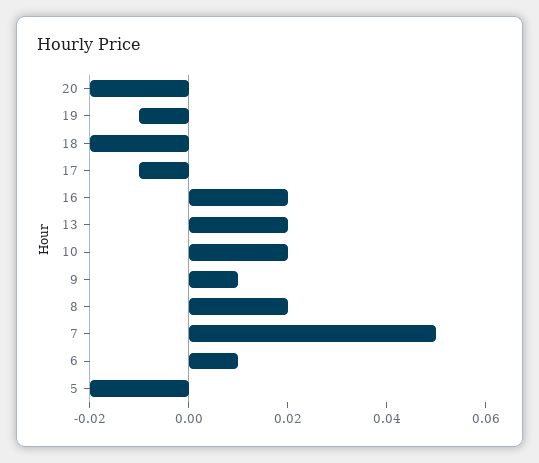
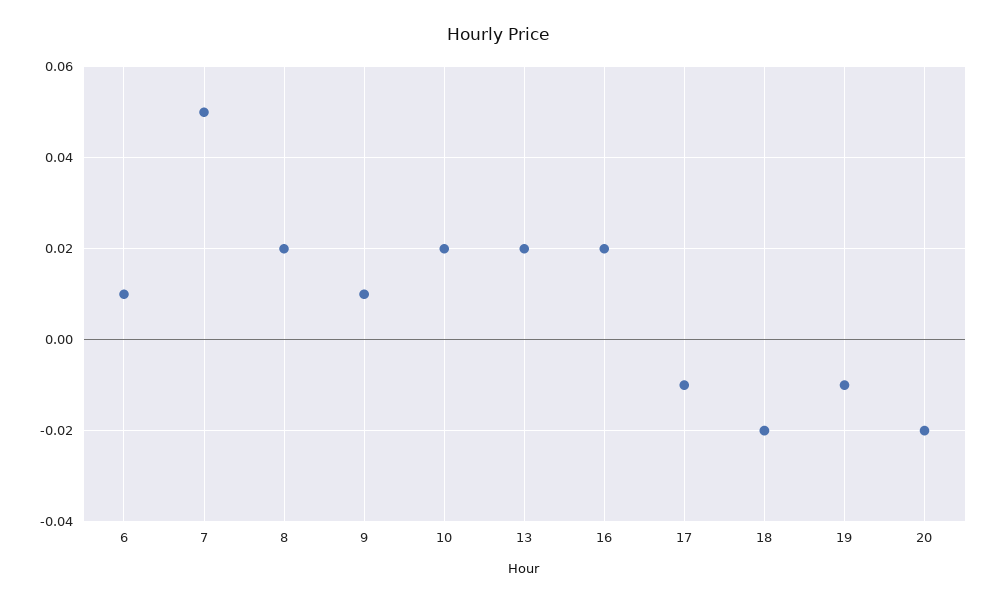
  {
    "20": -0.02,
    "19": -0.01,
    "18": -0.02,
    "17": -0.01,
    "16": 0.02,
    "13": 0.02,
    "10": 0.02,
    "9": 0.01,
    "8": 0.02,
    "7": 0.05,
-   "6": 0.01,
+   "6": 0.01
-   "5": -0.02
  }

